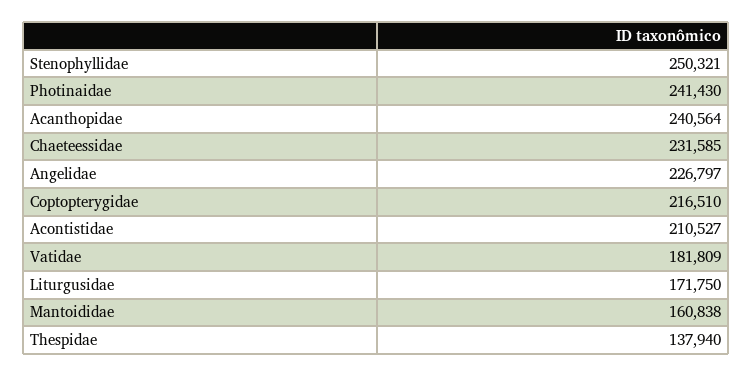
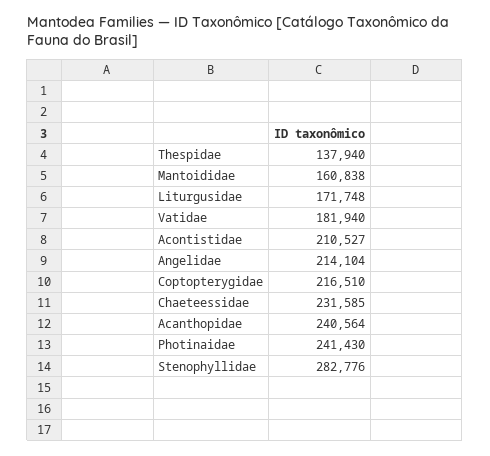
  {
-   "Stenophyllidae": 250321,
+   "Stenophyllidae": 282776,
    "Photinaidae": 241430,
    "Acanthopidae": 240564,
    "Chaeteessidae": 231585,
-   "Angelidae": 226797,
+   "Angelidae": 214104,
    "Coptopterygidae": 216510,
    "Acontistidae": 210527,
-   "Vatidae": 181809,
+   "Vatidae": 181940,
-   "Liturgusidae": 171750,
+   "Liturgusidae": 171748,
    "Mantoididae": 160838,
    "Thespidae": 137940
  }

